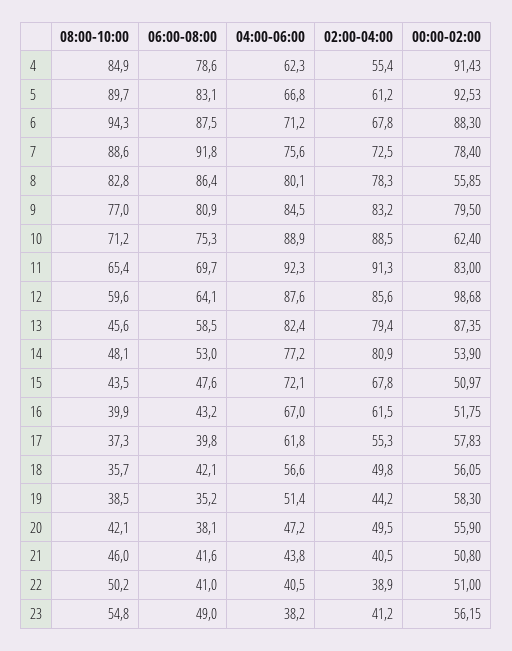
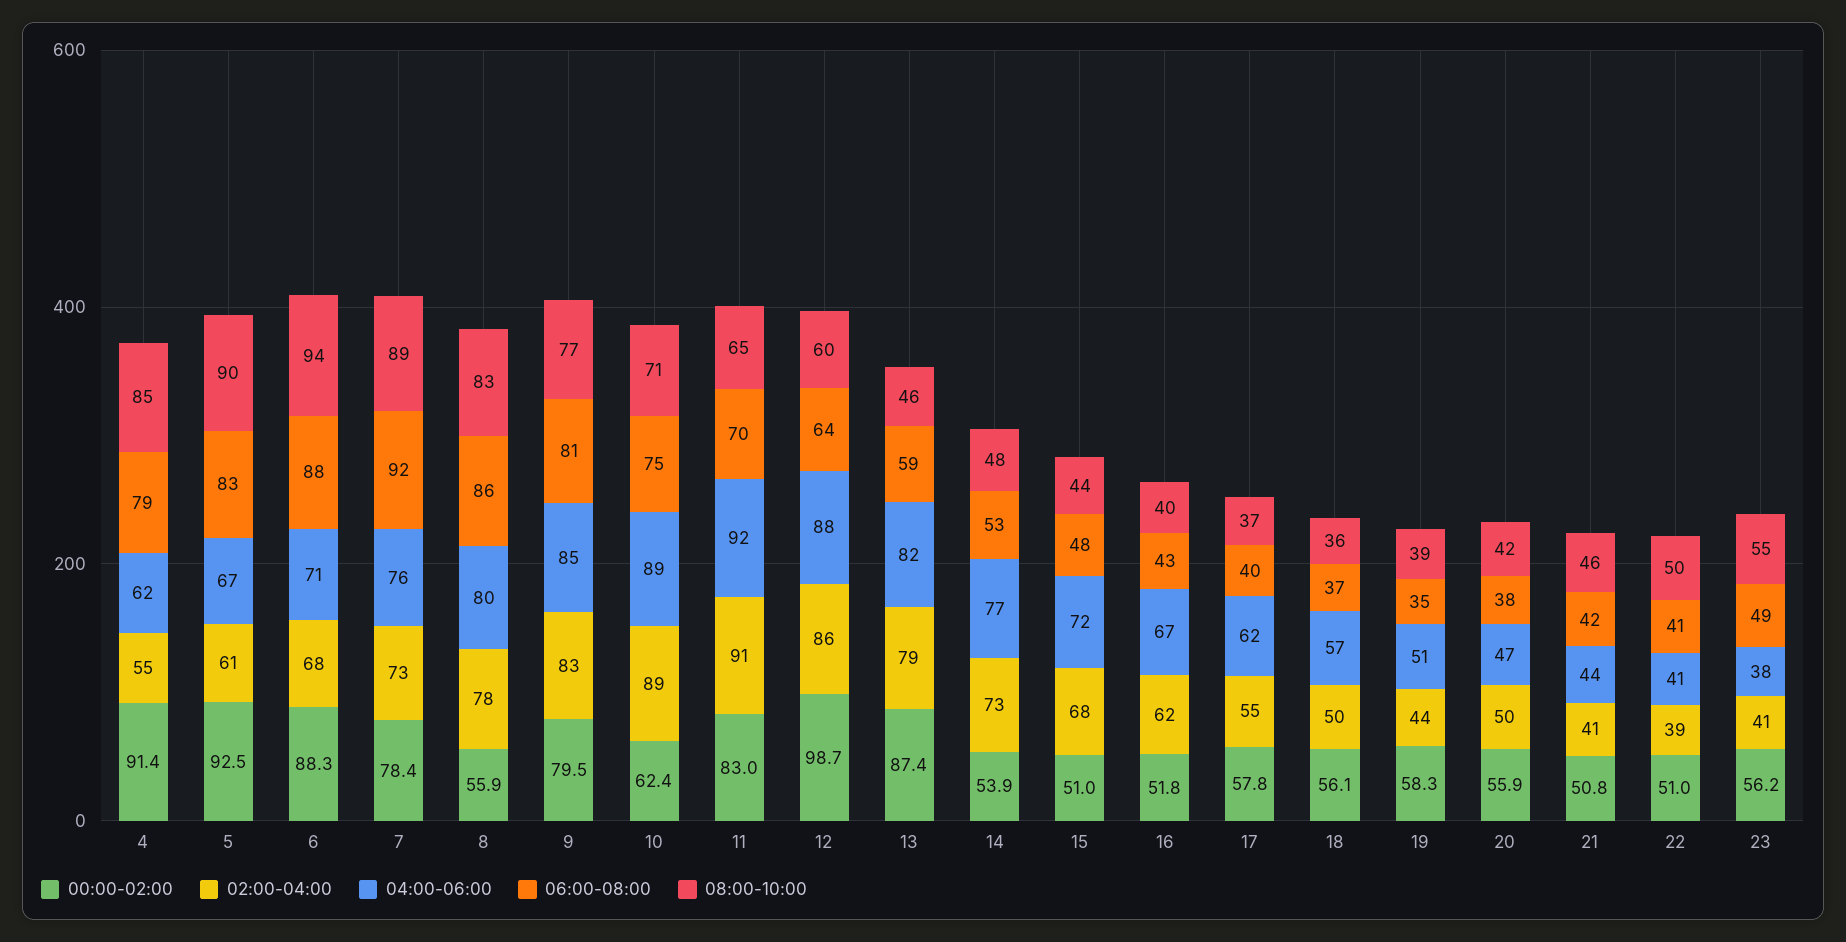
  {
    "08:00-10:00": {
      "4": 84.9,
      "5": 89.7,
      "6": 94.3,
      "7": 88.6,
      "8": 82.8,
      "9": 77,
      "10": 71.2,
      "11": 65.4,
      "12": 59.6,
      "13": 45.6,
      "14": 48.1,
      "15": 43.5,
      "16": 39.9,
      "17": 37.3,
      "18": 35.7,
      "19": 38.5,
      "20": 42.1,
      "21": 46,
      "22": 50.2,
      "23": 54.8
    },
    "06:00-08:00": {
      "4": 78.6,
      "5": 83.1,
      "6": 87.5,
      "7": 91.8,
      "8": 86.4,
      "9": 80.9,
      "10": 75.3,
      "11": 69.7,
      "12": 64.1,
      "13": 58.5,
      "14": 53,
      "15": 47.6,
      "16": 43.2,
      "17": 39.8,
-     "18": 42.1,
+     "18": 37,
      "19": 35.2,
      "20": 38.1,
      "21": 41.6,
      "22": 41,
      "23": 49
    },
    "04:00-06:00": {
      "4": 62.3,
      "5": 66.8,
      "6": 71.2,
      "7": 75.6,
      "8": 80.1,
      "9": 84.5,
      "10": 88.9,
      "11": 92.3,
      "12": 87.6,
      "13": 82.4,
      "14": 77.2,
      "15": 72.1,
      "16": 67,
      "17": 61.8,
      "18": 56.6,
      "19": 51.4,
      "20": 47.2,
      "21": 43.8,
      "22": 40.5,
      "23": 38.2
    },
    "02:00-04:00": {
      "4": 55.4,
      "5": 61.2,
      "6": 67.8,
      "7": 72.5,
      "8": 78.3,
      "9": 83.2,
      "10": 88.5,
      "11": 91.3,
      "12": 85.6,
      "13": 79.4,
-     "14": 80.9,
+     "14": 73,
      "15": 67.8,
      "16": 61.5,
      "17": 55.3,
      "18": 49.8,
      "19": 44.2,
      "20": 49.5,
      "21": 40.5,
      "22": 38.9,
      "23": 41.2
    },
    "00:00-02:00": {
      "4": 91.43,
      "5": 92.53,
      "6": 88.3,
      "7": 78.4,
      "8": 55.85,
      "9": 79.5,
      "10": 62.4,
      "11": 83,
      "12": 98.68,
      "13": 87.35,
      "14": 53.9,
      "15": 50.97,
      "16": 51.75,
      "17": 57.83,
      "18": 56.05,
      "19": 58.3,
      "20": 55.9,
      "21": 50.8,
      "22": 51,
      "23": 56.15
    }
  }

